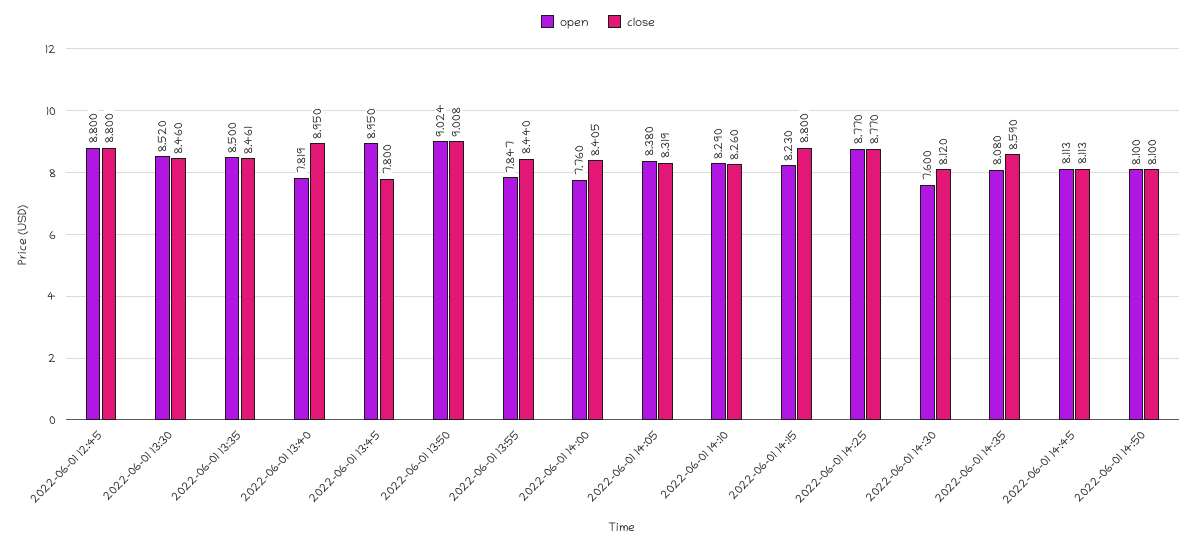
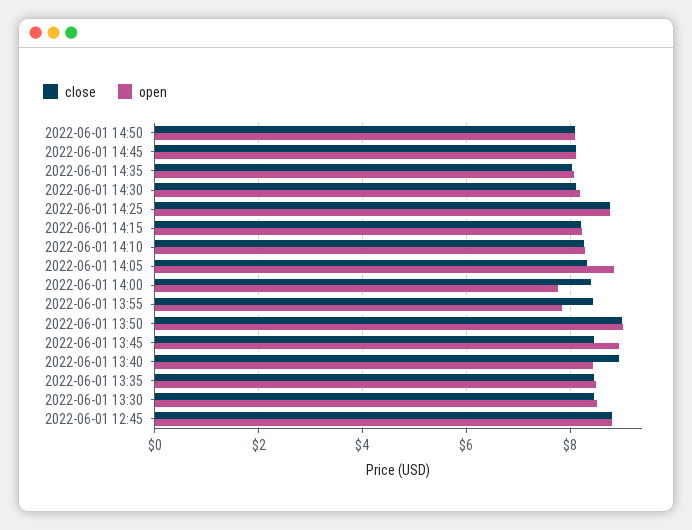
  {
    "open": {
      "2022-06-01 12:45": 8.8,
      "2022-06-01 13:30": 8.52,
      "2022-06-01 13:35": 8.5,
-     "2022-06-01 13:40": 7.819,
+     "2022-06-01 13:40": 8.4,
      "2022-06-01 13:45": 8.95,
      "2022-06-01 13:50": 9.024,
      "2022-06-01 13:55": 7.847,
      "2022-06-01 14:00": 7.76,
-     "2022-06-01 14:05": 8.38,
+     "2022-06-01 14:05": 8.8,
      "2022-06-01 14:10": 8.29,
      "2022-06-01 14:15": 8.23,
      "2022-06-01 14:25": 8.77,
-     "2022-06-01 14:30": 7.6,
+     "2022-06-01 14:30": 8.2,
      "2022-06-01 14:35": 8.08,
      "2022-06-01 14:45": 8.113,
      "2022-06-01 14:50": 8.1
    },
    "close": {
      "2022-06-01 12:45": 8.8,
      "2022-06-01 13:30": 8.46,
      "2022-06-01 13:35": 8.461,
      "2022-06-01 13:40": 8.95,
-     "2022-06-01 13:45": 7.8,
+     "2022-06-01 13:45": 8.4,
      "2022-06-01 13:50": 9.008,
      "2022-06-01 13:55": 8.44,
      "2022-06-01 14:00": 8.405,
      "2022-06-01 14:05": 8.319,
      "2022-06-01 14:10": 8.26,
-     "2022-06-01 14:15": 8.8,
+     "2022-06-01 14:15": 8.2,
      "2022-06-01 14:25": 8.77,
      "2022-06-01 14:30": 8.12,
-     "2022-06-01 14:35": 8.59,
+     "2022-06-01 14:35": 8,
      "2022-06-01 14:45": 8.113,
      "2022-06-01 14:50": 8.1
    }
  }

